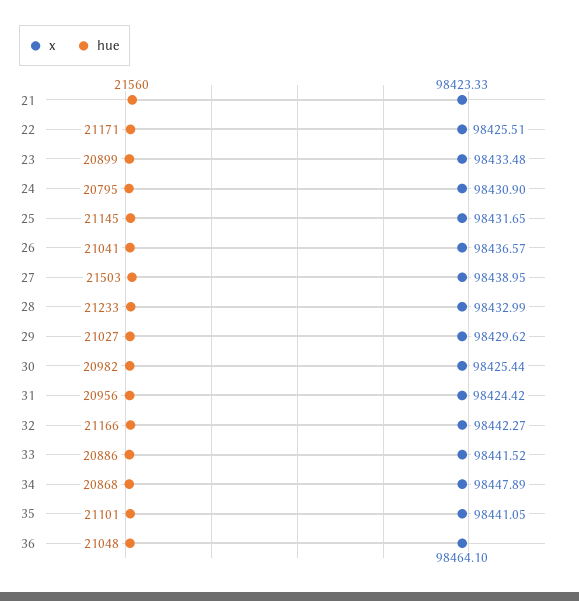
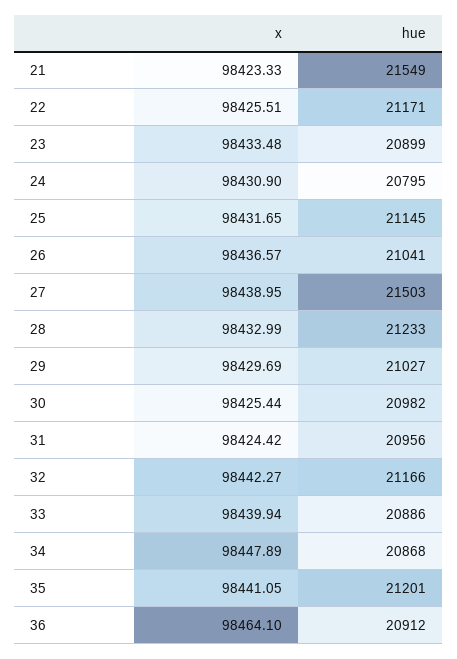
  {
    "x": {
      "21": 98423.33,
      "22": 98425.51,
      "23": 98433.48,
      "24": 98430.9,
      "25": 98431.65,
      "26": 98436.57,
      "27": 98438.95,
      "28": 98432.99,
-     "29": 98429.62,
+     "29": 98429.69,
      "30": 98425.44,
      "31": 98424.42,
      "32": 98442.27,
-     "33": 98441.52,
+     "33": 98439.94,
      "34": 98447.89,
      "35": 98441.05,
      "36": 98464.1
    },
    "hue": {
-     "21": 21560,
+     "21": 21549,
      "22": 21171,
      "23": 20899,
      "24": 20795,
      "25": 21145,
      "26": 21041,
      "27": 21503,
      "28": 21233,
      "29": 21027,
      "30": 20982,
      "31": 20956,
      "32": 21166,
      "33": 20886,
      "34": 20868,
-     "35": 21101,
+     "35": 21201,
-     "36": 21048
+     "36": 20912
    }
  }

